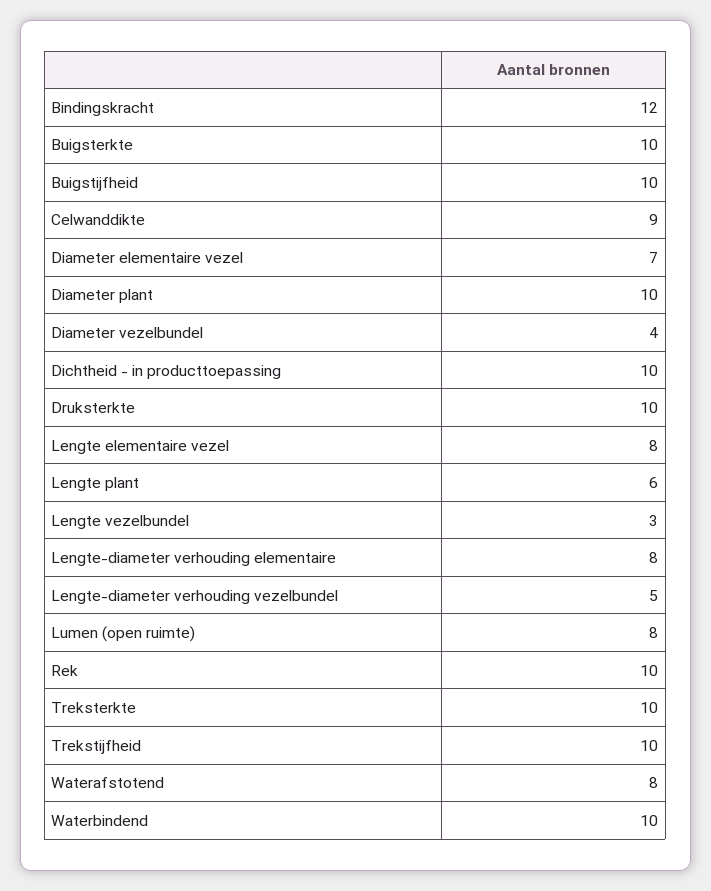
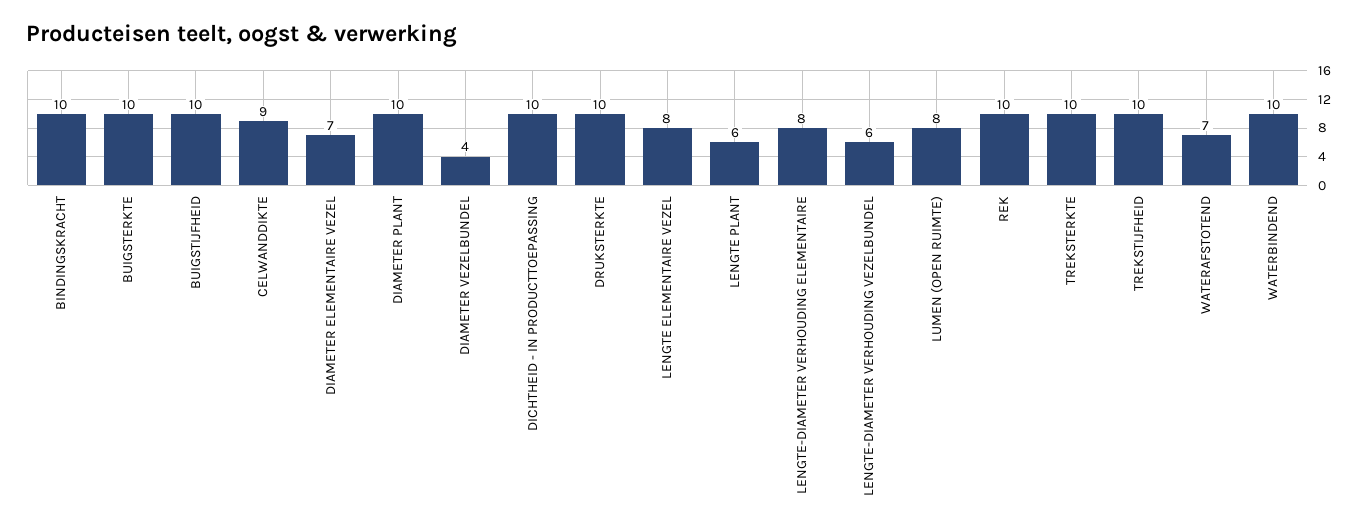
  {
-   "Bindingskracht": 12,
+   "Bindingskracht": 10,
    "Buigsterkte": 10,
    "Buigstijfheid": 10,
    "Celwanddikte": 9,
    "Diameter elementaire vezel": 7,
    "Diameter plant": 10,
    "Diameter vezelbundel": 4,
    "Dichtheid - in producttoepassing": 10,
    "Druksterkte": 10,
    "Lengte elementaire vezel": 8,
    "Lengte plant": 6,
-   "Lengte vezelbundel": 3,
    "Lengte-diameter verhouding elementaire": 8,
-   "Lengte-diameter verhouding vezelbundel": 5,
+   "Lengte-diameter verhouding vezelbundel": 6,
    "Lumen (open ruimte)": 8,
    "Rek": 10,
    "Treksterkte": 10,
    "Trekstijfheid": 10,
-   "Waterafstotend": 8,
+   "Waterafstotend": 7,
    "Waterbindend": 10
  }

